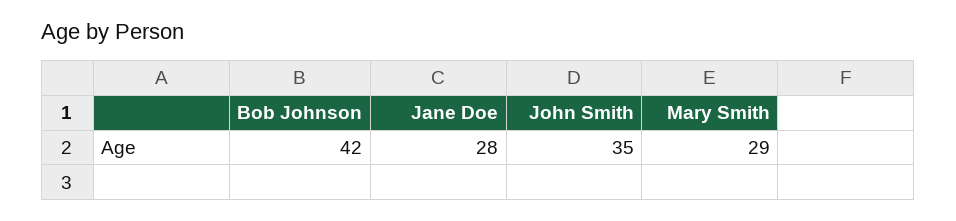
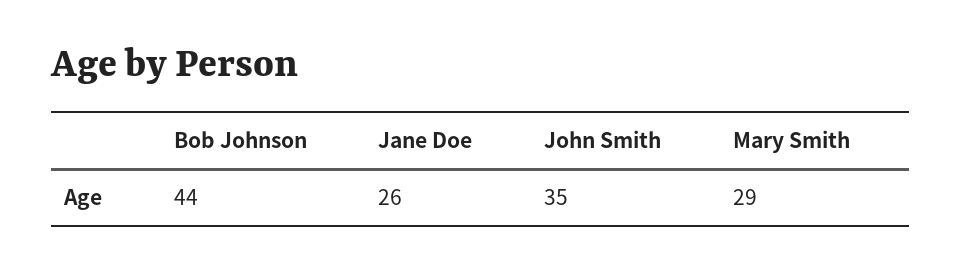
  {
-   "Bob Johnson": 42,
+   "Bob Johnson": 44,
-   "Jane Doe": 28,
+   "Jane Doe": 26,
    "John Smith": 35,
    "Mary Smith": 29
  }

